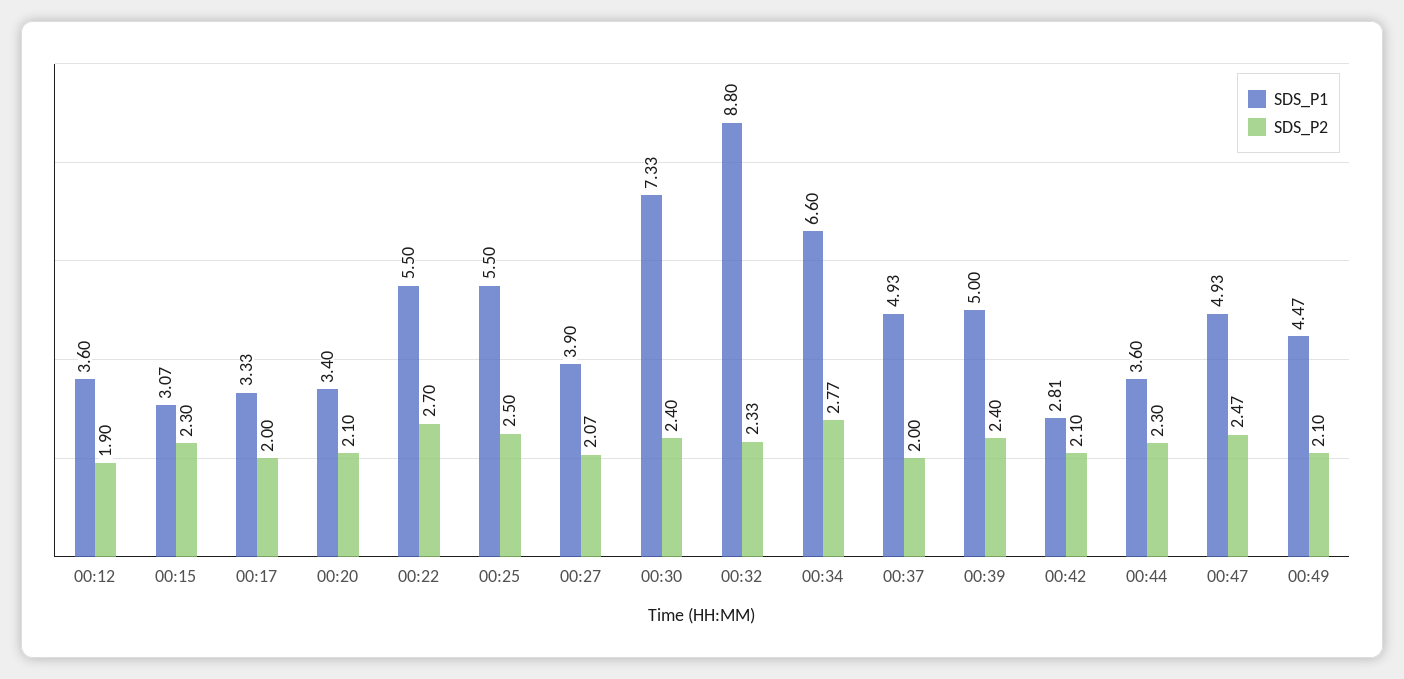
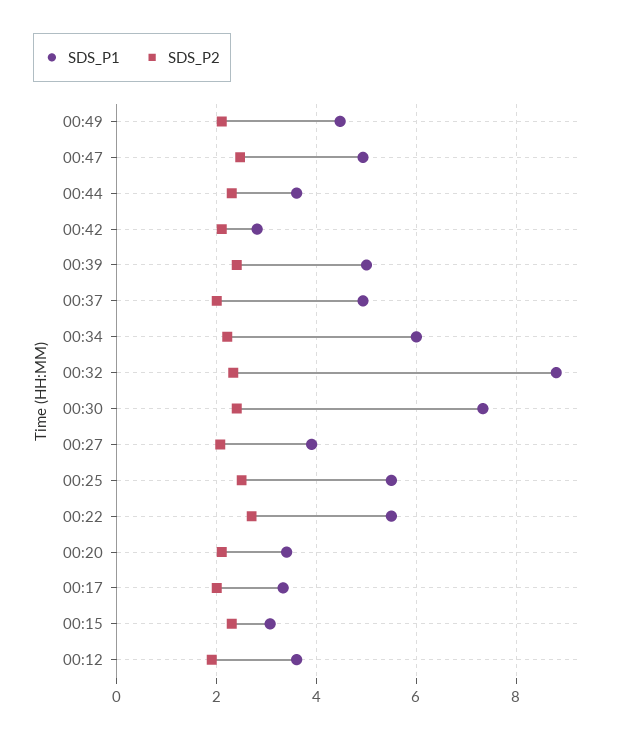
  {
    "SDS_P1": {
      "00:12": 3.6,
      "00:15": 3.07,
      "00:17": 3.33,
      "00:20": 3.4,
      "00:22": 5.5,
      "00:25": 5.5,
      "00:27": 3.9,
      "00:30": 7.33,
      "00:32": 8.8,
-     "00:34": 6.6,
+     "00:34": 6,
      "00:37": 4.93,
      "00:39": 5,
      "00:42": 2.81,
      "00:44": 3.6,
      "00:47": 4.93,
      "00:49": 4.47
    },
    "SDS_P2": {
      "00:12": 1.9,
      "00:15": 2.3,
      "00:17": 2,
      "00:20": 2.1,
      "00:22": 2.7,
      "00:25": 2.5,
      "00:27": 2.07,
      "00:30": 2.4,
      "00:32": 2.33,
-     "00:34": 2.77,
+     "00:34": 2.2,
      "00:37": 2,
      "00:39": 2.4,
      "00:42": 2.1,
      "00:44": 2.3,
      "00:47": 2.47,
      "00:49": 2.1
    }
  }

